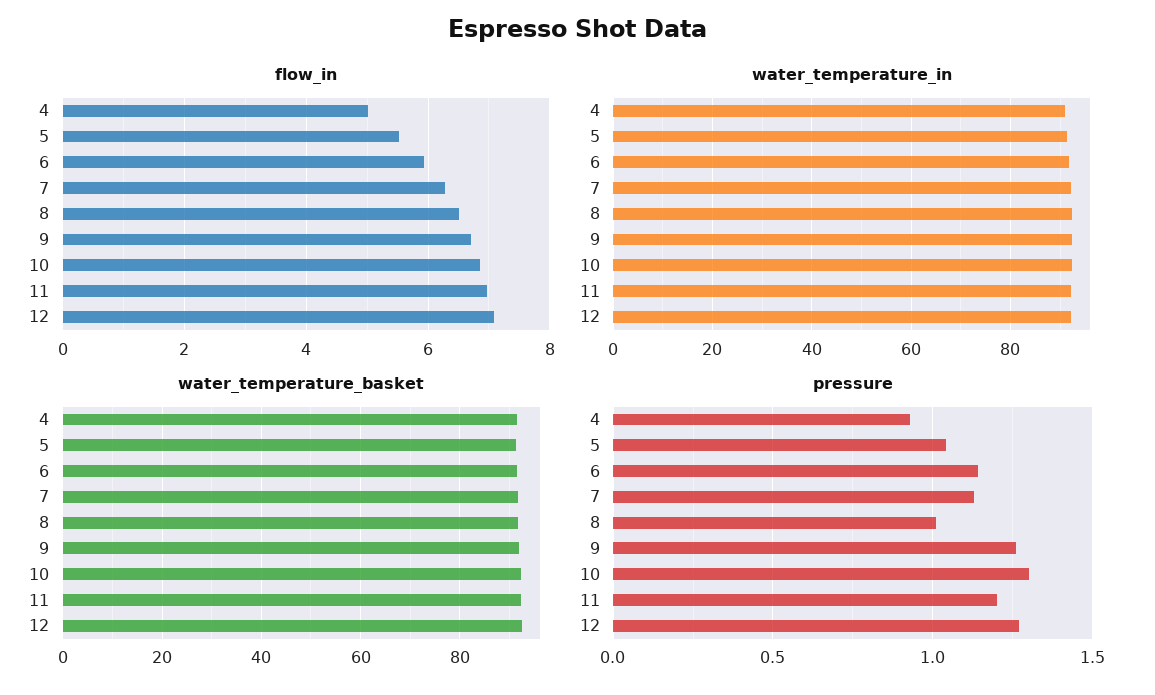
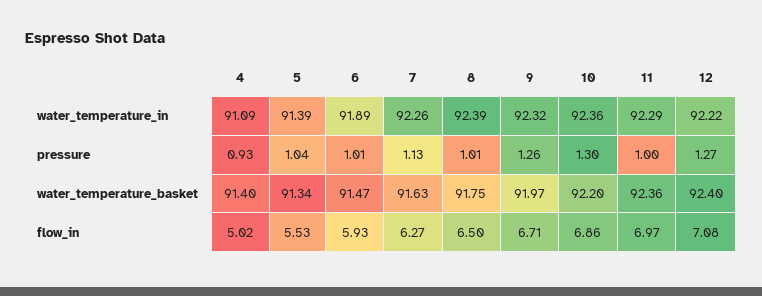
  {
    "flow_in": {
      "4": 5.02,
      "5": 5.53,
      "6": 5.93,
      "7": 6.27,
      "8": 6.5,
      "9": 6.71,
      "10": 6.86,
      "11": 6.97,
      "12": 7.08
    },
    "water_temperature_in": {
      "4": 91.09,
      "5": 91.39,
      "6": 91.89,
      "7": 92.26,
      "8": 92.39,
      "9": 92.32,
      "10": 92.36,
      "11": 92.29,
      "12": 92.22
    },
    "water_temperature_basket": {
      "4": 91.4,
      "5": 91.34,
      "6": 91.47,
      "7": 91.63,
      "8": 91.75,
      "9": 91.97,
      "10": 92.2,
      "11": 92.36,
      "12": 92.4
    },
    "pressure": {
      "4": 0.93,
      "5": 1.04,
-     "6": 1.15,
+     "6": 1.01,
      "7": 1.13,
      "8": 1.01,
      "9": 1.26,
      "10": 1.3,
-     "11": 1.2,
+     "11": 1,
      "12": 1.27
    }
  }

